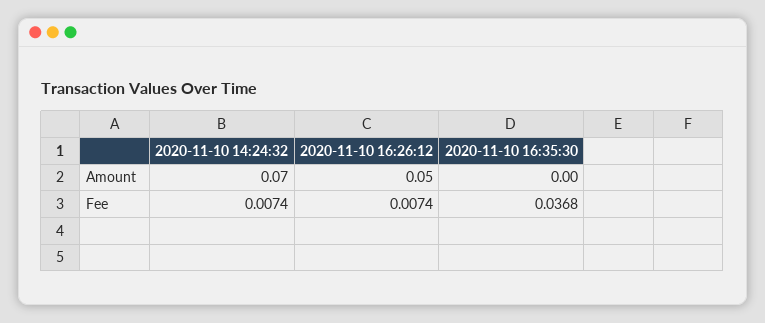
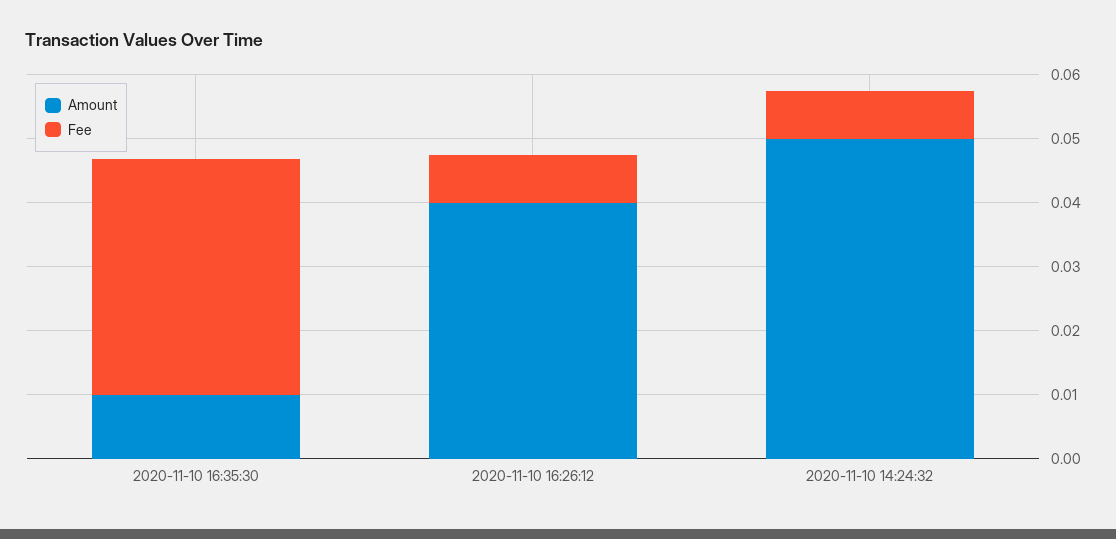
  {
    "Amount": {
-     "2020-11-10 14:24:32": 0.07,
+     "2020-11-10 14:24:32": 0.05,
-     "2020-11-10 16:26:12": 0.05,
+     "2020-11-10 16:26:12": 0.04,
-     "2020-11-10 16:35:30": 0
+     "2020-11-10 16:35:30": 0.01
    },
    "Fee": {
      "2020-11-10 14:24:32": 0.0074,
      "2020-11-10 16:26:12": 0.0074,
      "2020-11-10 16:35:30": 0.0368
    }
  }

